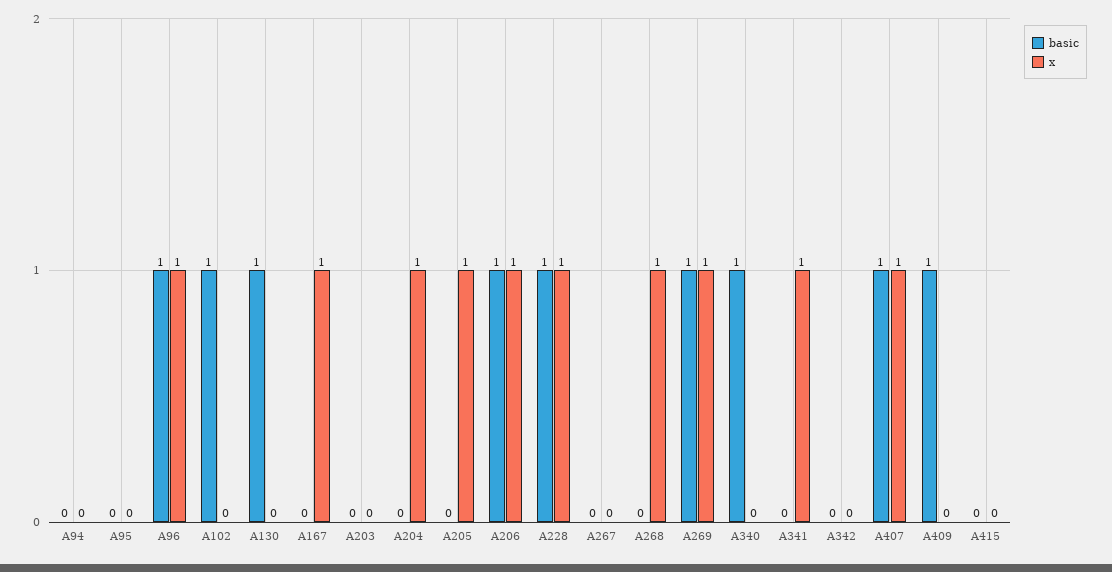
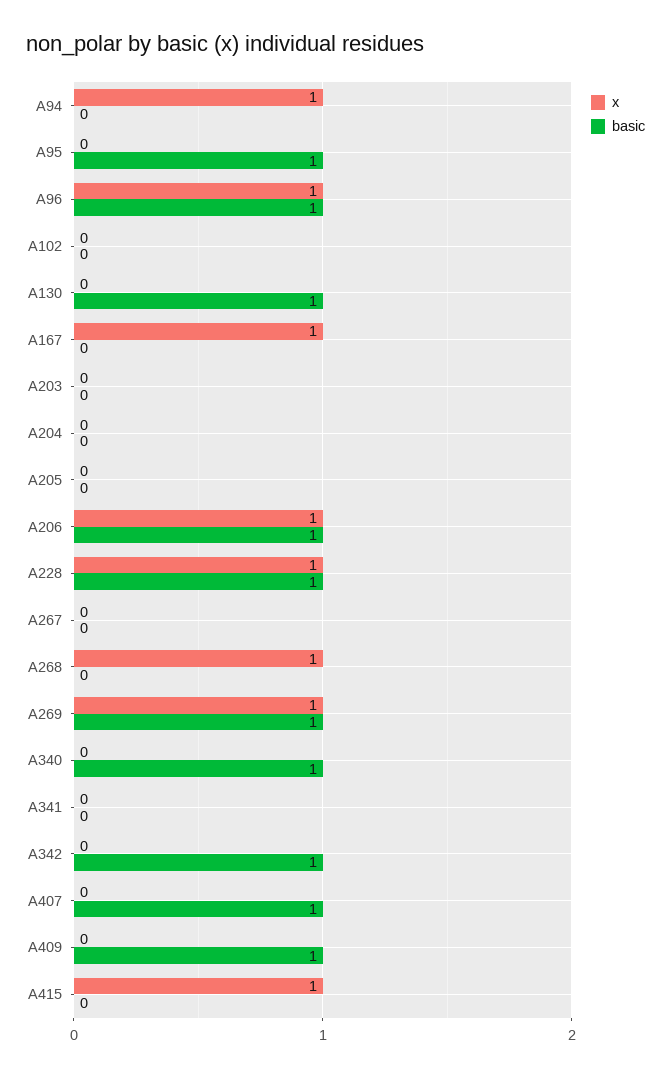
  {
    "basic": {
      "A94": 0,
-     "A95": 0,
+     "A95": 1,
      "A96": 1,
-     "A102": 1,
+     "A102": 0,
      "A130": 1,
      "A167": 0,
      "A203": 0,
      "A204": 0,
      "A205": 0,
      "A206": 1,
      "A228": 1,
      "A267": 0,
      "A268": 0,
      "A269": 1,
      "A340": 1,
      "A341": 0,
-     "A342": 0,
+     "A342": 1,
      "A407": 1,
      "A409": 1,
      "A415": 0
    },
    "x": {
-     "A94": 0,
+     "A94": 1,
      "A95": 0,
      "A96": 1,
      "A102": 0,
      "A130": 0,
      "A167": 1,
      "A203": 0,
-     "A204": 1,
+     "A204": 0,
-     "A205": 1,
+     "A205": 0,
      "A206": 1,
      "A228": 1,
      "A267": 0,
      "A268": 1,
      "A269": 1,
      "A340": 0,
-     "A341": 1,
+     "A341": 0,
      "A342": 0,
-     "A407": 1,
+     "A407": 0,
      "A409": 0,
-     "A415": 0
+     "A415": 1
    }
  }

